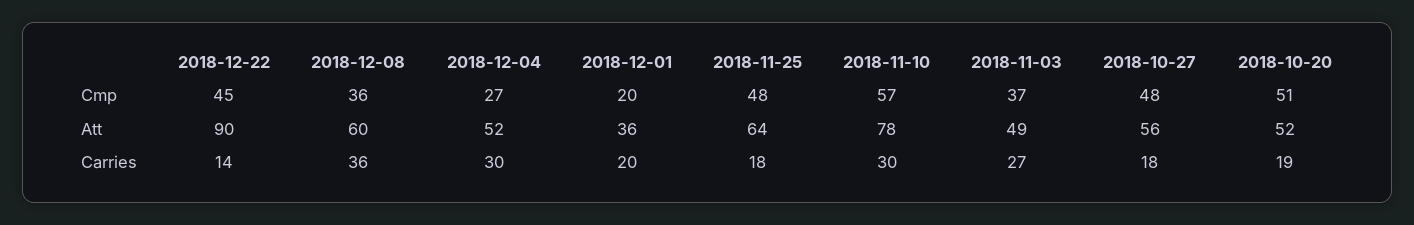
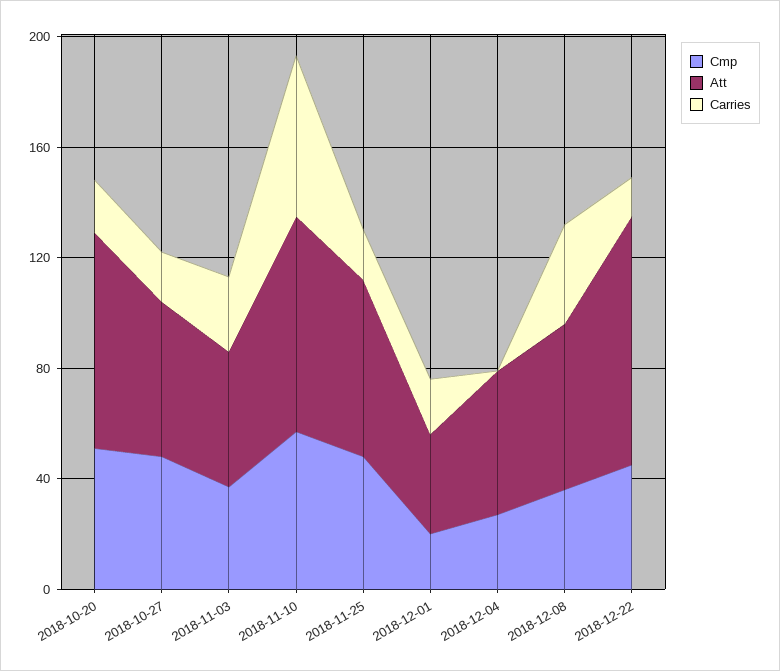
  {
    "Cmp": {
      "2018-12-22": 45,
      "2018-12-08": 36,
      "2018-12-04": 27,
      "2018-12-01": 20,
      "2018-11-25": 48,
      "2018-11-10": 57,
      "2018-11-03": 37,
      "2018-10-27": 48,
      "2018-10-20": 51
    },
    "Att": {
      "2018-12-22": 90,
      "2018-12-08": 60,
      "2018-12-04": 52,
      "2018-12-01": 36,
      "2018-11-25": 64,
      "2018-11-10": 78,
      "2018-11-03": 49,
      "2018-10-27": 56,
-     "2018-10-20": 52
+     "2018-10-20": 80
    },
    "Carries": {
      "2018-12-22": 14,
      "2018-12-08": 36,
-     "2018-12-04": 30,
+     "2018-12-04": 0,
      "2018-12-01": 20,
      "2018-11-25": 18,
-     "2018-11-10": 30,
+     "2018-11-10": 60,
      "2018-11-03": 27,
      "2018-10-27": 18,
      "2018-10-20": 19
    }
  }

